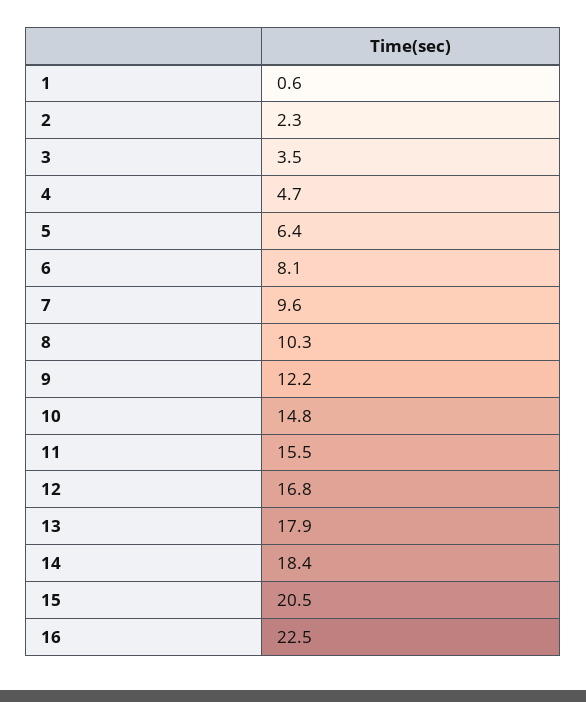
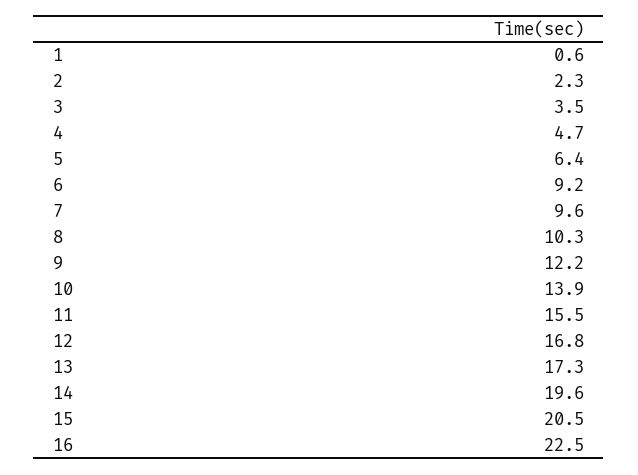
  {
    "1": 0.6,
    "2": 2.3,
    "3": 3.5,
    "4": 4.7,
    "5": 6.4,
-   "6": 8.1,
+   "6": 9.2,
    "7": 9.6,
    "8": 10.3,
    "9": 12.2,
-   "10": 14.8,
+   "10": 13.9,
    "11": 15.5,
    "12": 16.8,
-   "13": 17.9,
+   "13": 17.3,
-   "14": 18.4,
+   "14": 19.6,
    "15": 20.5,
    "16": 22.5
  }

